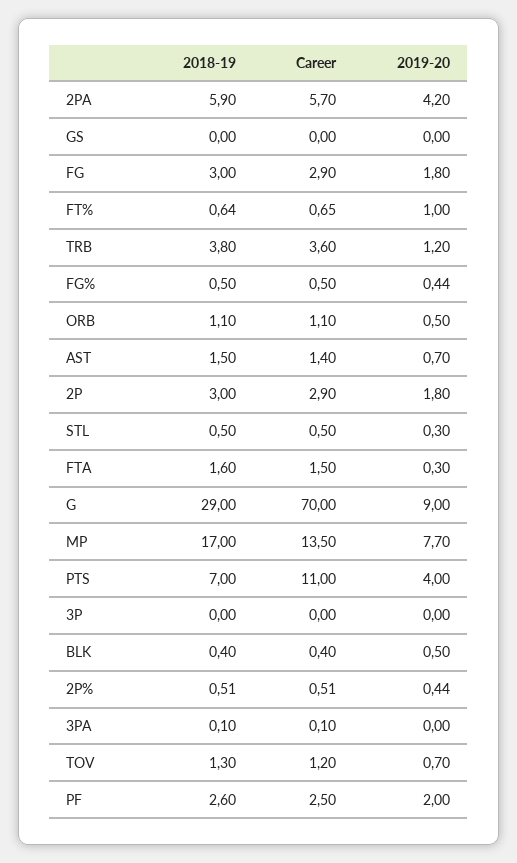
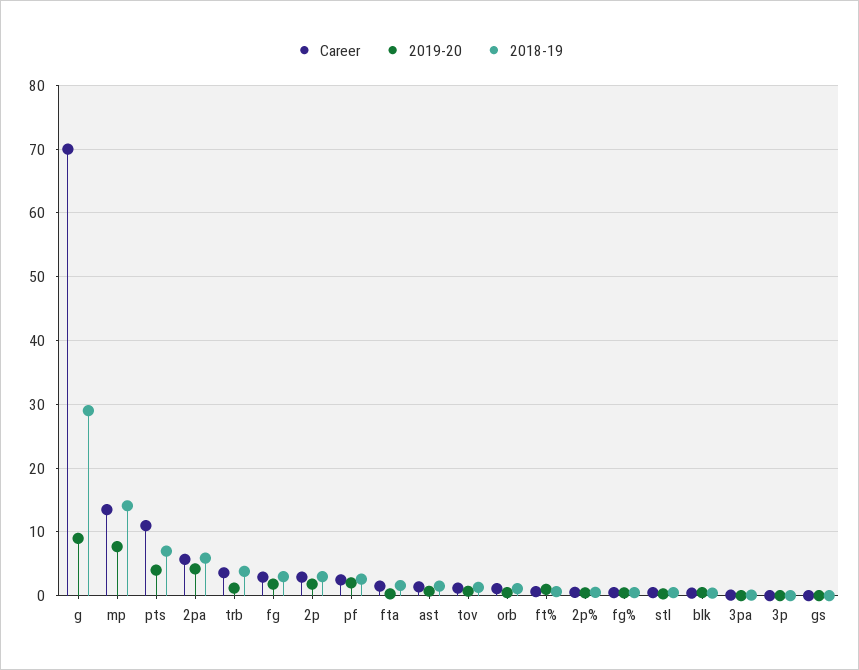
  {
    "2018-19": {
      "2PA": 5.9,
      "GS": 0,
      "FG": 3,
      "FT%": 0.64,
      "TRB": 3.8,
      "FG%": 0.5,
      "ORB": 1.1,
      "AST": 1.5,
      "2P": 3,
      "STL": 0.5,
      "FTA": 1.6,
      "G": 29,
-     "MP": 17,
+     "MP": 14,
      "PTS": 7,
      "3P": 0,
      "BLK": 0.4,
      "2P%": 0.51,
      "3PA": 0.1,
      "TOV": 1.3,
      "PF": 2.6
    },
    "Career": {
      "2PA": 5.7,
      "GS": 0,
      "FG": 2.9,
      "FT%": 0.65,
      "TRB": 3.6,
      "FG%": 0.5,
      "ORB": 1.1,
      "AST": 1.4,
      "2P": 2.9,
      "STL": 0.5,
      "FTA": 1.5,
      "G": 70,
      "MP": 13.5,
      "PTS": 11,
      "3P": 0,
      "BLK": 0.4,
      "2P%": 0.51,
      "3PA": 0.1,
      "TOV": 1.2,
      "PF": 2.5
    },
    "2019-20": {
      "2PA": 4.2,
      "GS": 0,
      "FG": 1.8,
      "FT%": 1,
      "TRB": 1.2,
      "FG%": 0.44,
      "ORB": 0.5,
      "AST": 0.7,
      "2P": 1.8,
      "STL": 0.3,
      "FTA": 0.3,
      "G": 9,
      "MP": 7.7,
      "PTS": 4,
      "3P": 0,
      "BLK": 0.5,
      "2P%": 0.44,
      "3PA": 0,
      "TOV": 0.7,
      "PF": 2
    }
  }

